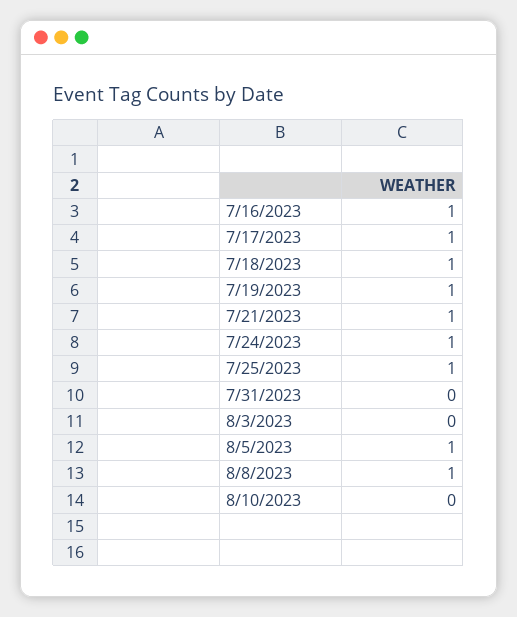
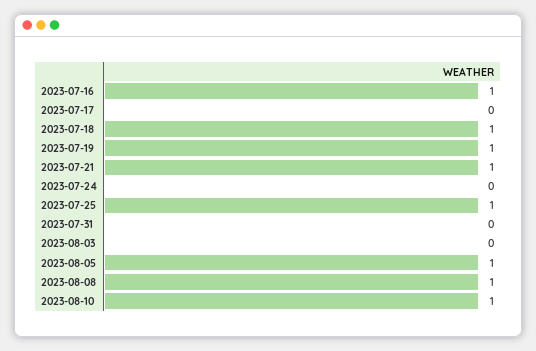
  {
    "7/16/2023": 1,
-   "7/17/2023": 1,
+   "7/17/2023": 0,
    "7/18/2023": 1,
    "7/19/2023": 1,
    "7/21/2023": 1,
-   "7/24/2023": 1,
+   "7/24/2023": 0,
    "7/25/2023": 1,
    "7/31/2023": 0,
    "8/3/2023": 0,
    "8/5/2023": 1,
    "8/8/2023": 1,
-   "8/10/2023": 0
+   "8/10/2023": 1
  }

